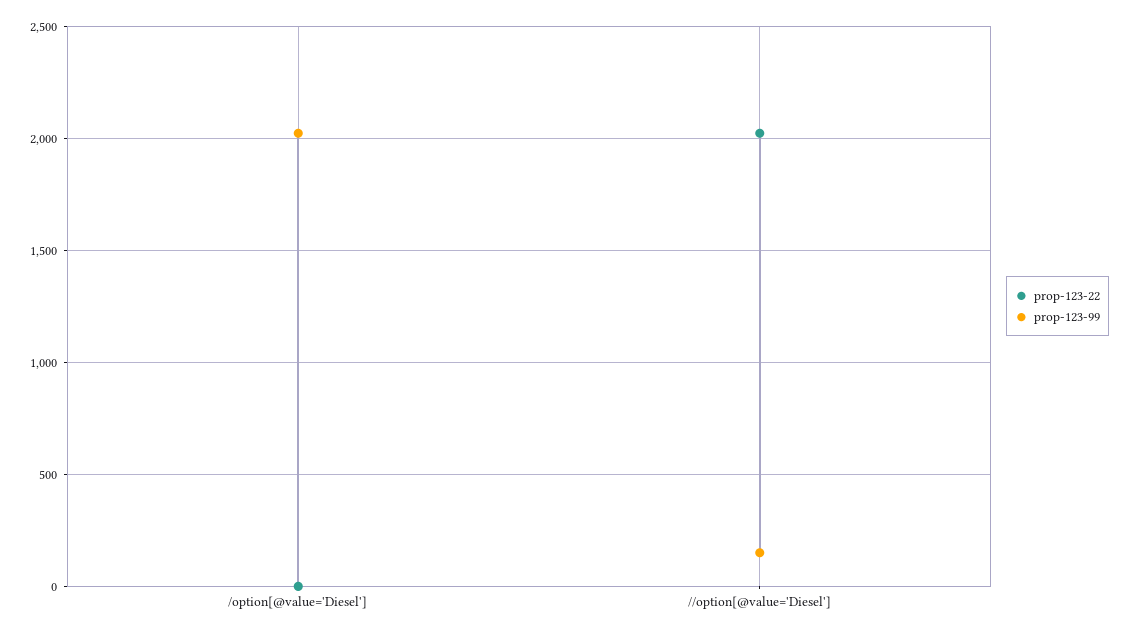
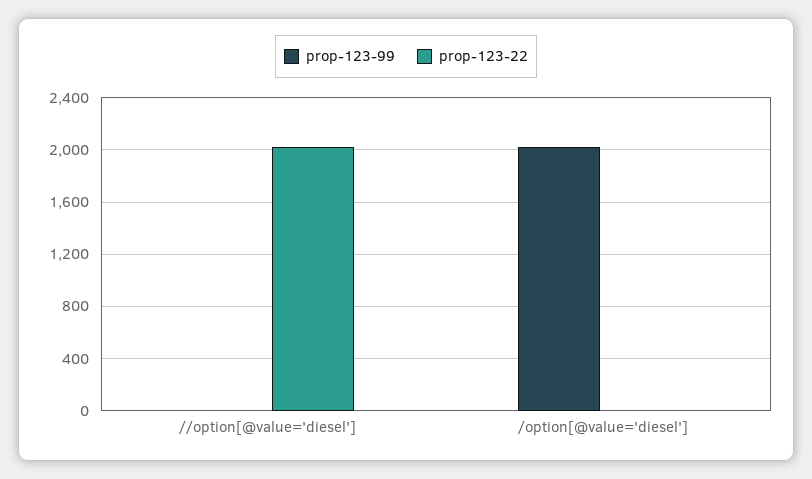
  {
    "prop-123-22": {
      "/option[@value='Diesel']": 0,
      "//option[@value='Diesel']": 2000
    },
    "prop-123-99": {
      "/option[@value='Diesel']": 2000,
-     "//option[@value='Diesel']": 150
+     "//option[@value='Diesel']": 0
    }
  }

